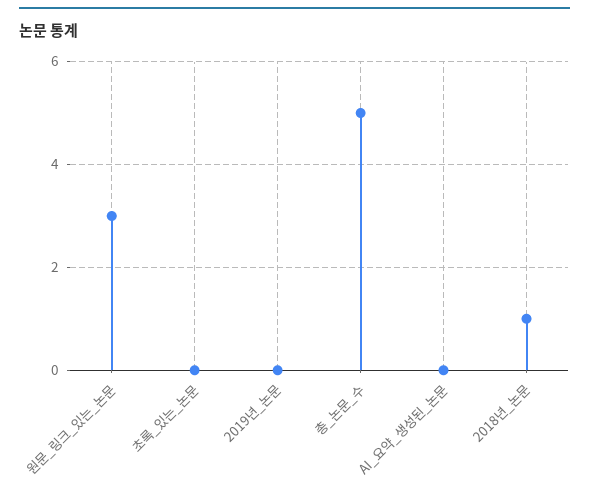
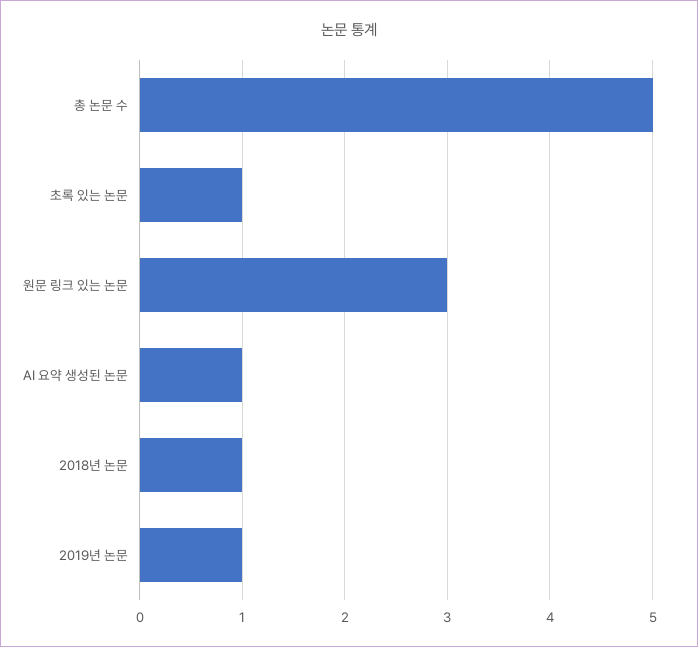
  {
    "원문_링크_있는_논문": 3,
-   "초록_있는_논문": 0,
+   "초록_있는_논문": 1,
-   "2019년_논문": 0,
+   "2019년_논문": 1,
    "총_논문_수": 5,
-   "AI_요약_생성된_논문": 0,
+   "AI_요약_생성된_논문": 1,
    "2018년_논문": 1
  }

